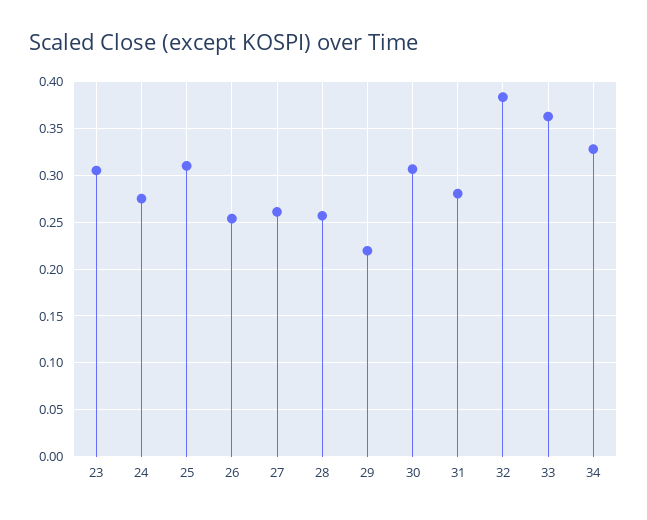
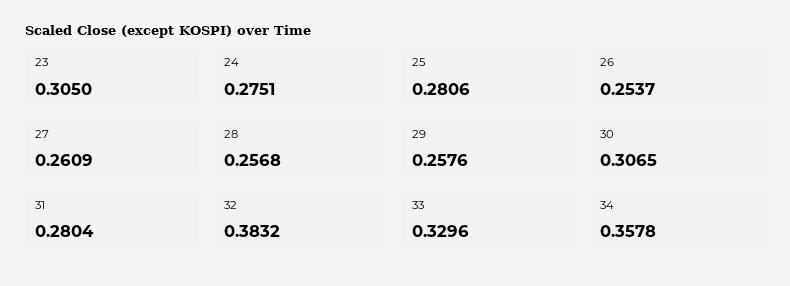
  {
    "23": 0.305,
    "24": 0.2751,
-   "25": 0.31,
+   "25": 0.2806,
    "26": 0.2537,
    "27": 0.2609,
    "28": 0.2568,
-   "29": 0.22,
+   "29": 0.2576,
    "30": 0.3065,
    "31": 0.2804,
    "32": 0.3832,
-   "33": 0.36,
+   "33": 0.3296,
-   "34": 0.33
+   "34": 0.3578
  }

